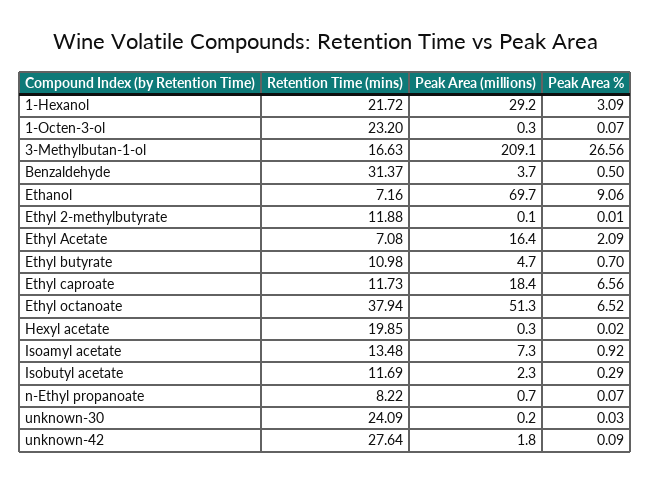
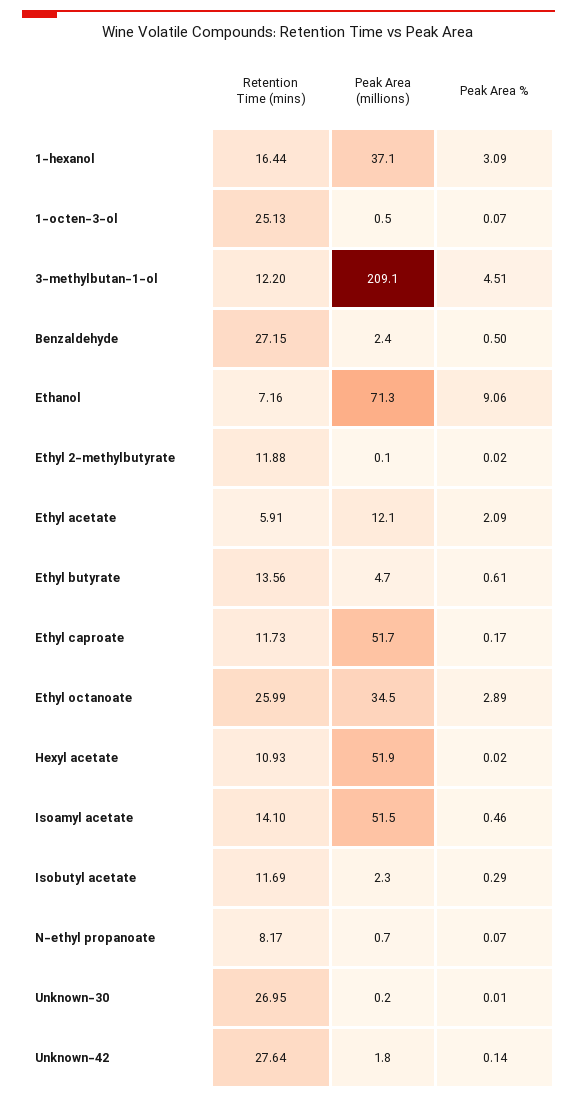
  {
    "Retention Time (mins)": {
-     "1-Hexanol": 21.72,
+     "1-Hexanol": 16.44,
-     "1-Octen-3-ol": 23.2,
+     "1-Octen-3-ol": 25.13,
-     "3-Methylbutan-1-ol": 16.63,
+     "3-Methylbutan-1-ol": 12.2,
-     "Benzaldehyde": 31.37,
+     "Benzaldehyde": 27.15,
      "Ethanol": 7.16,
      "Ethyl 2-methylbutyrate": 11.88,
-     "Ethyl Acetate": 7.08,
+     "Ethyl Acetate": 5.91,
-     "Ethyl butyrate": 10.98,
+     "Ethyl butyrate": 13.56,
      "Ethyl caproate": 11.73,
-     "Ethyl octanoate": 37.94,
+     "Ethyl octanoate": 25.99,
-     "Hexyl acetate": 19.85,
+     "Hexyl acetate": 10.93,
-     "Isoamyl acetate": 13.48,
+     "Isoamyl acetate": 14.1,
      "Isobutyl acetate": 11.69,
-     "n-Ethyl propanoate": 8.22,
+     "n-Ethyl propanoate": 8.17,
-     "unknown-30": 24.09,
+     "unknown-30": 26.95,
      "unknown-42": 27.64
    },
    "Peak Area (millions)": {
-     "1-Hexanol": 29.2,
+     "1-Hexanol": 37.1,
-     "1-Octen-3-ol": 0.3,
+     "1-Octen-3-ol": 0.5,
      "3-Methylbutan-1-ol": 209.1,
-     "Benzaldehyde": 3.7,
+     "Benzaldehyde": 2.4,
-     "Ethanol": 69.7,
+     "Ethanol": 71.3,
      "Ethyl 2-methylbutyrate": 0.1,
-     "Ethyl Acetate": 16.4,
+     "Ethyl Acetate": 12.1,
      "Ethyl butyrate": 4.7,
-     "Ethyl caproate": 18.4,
+     "Ethyl caproate": 51.7,
-     "Ethyl octanoate": 51.3,
+     "Ethyl octanoate": 34.5,
-     "Hexyl acetate": 0.3,
+     "Hexyl acetate": 51.9,
-     "Isoamyl acetate": 7.3,
+     "Isoamyl acetate": 51.5,
      "Isobutyl acetate": 2.3,
      "n-Ethyl propanoate": 0.7,
      "unknown-30": 0.2,
      "unknown-42": 1.8
    },
    "Peak Area %": {
      "1-Hexanol": 3.09,
      "1-Octen-3-ol": 0.07,
-     "3-Methylbutan-1-ol": 26.56,
+     "3-Methylbutan-1-ol": 4.51,
      "Benzaldehyde": 0.5,
      "Ethanol": 9.06,
-     "Ethyl 2-methylbutyrate": 0.01,
+     "Ethyl 2-methylbutyrate": 0.02,
      "Ethyl Acetate": 2.09,
-     "Ethyl butyrate": 0.7,
+     "Ethyl butyrate": 0.61,
-     "Ethyl caproate": 6.56,
+     "Ethyl caproate": 0.17,
-     "Ethyl octanoate": 6.52,
+     "Ethyl octanoate": 2.89,
      "Hexyl acetate": 0.02,
-     "Isoamyl acetate": 0.92,
+     "Isoamyl acetate": 0.46,
      "Isobutyl acetate": 0.29,
      "n-Ethyl propanoate": 0.07,
-     "unknown-30": 0.03,
+     "unknown-30": 0.01,
-     "unknown-42": 0.09
+     "unknown-42": 0.14
    }
  }

